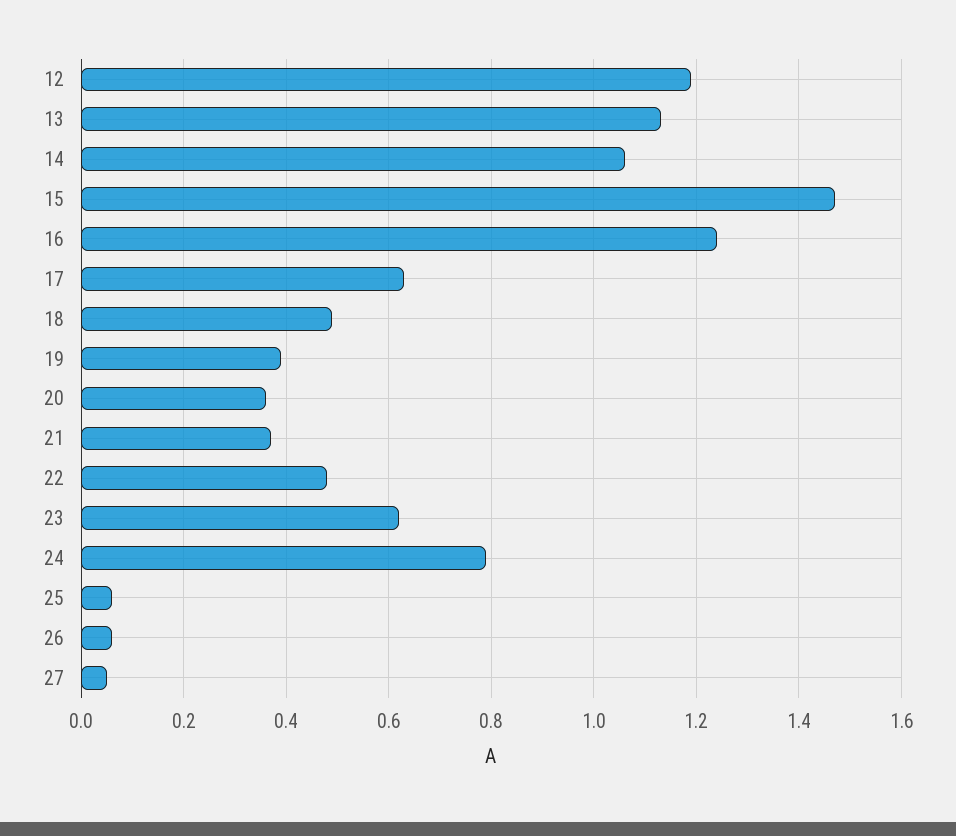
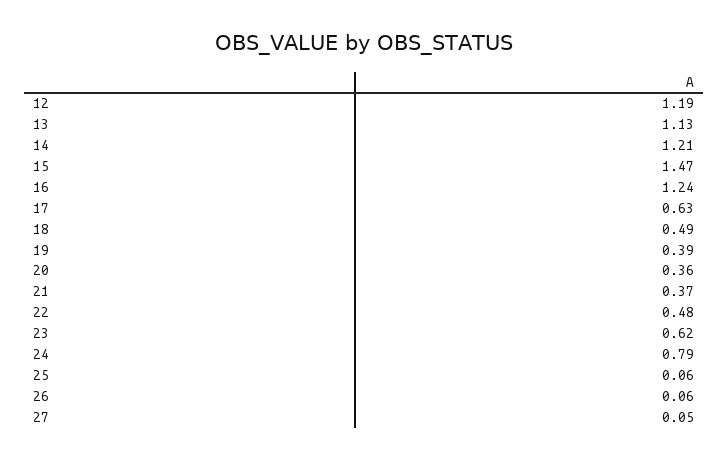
  {
    "12": 1.19,
    "13": 1.13,
-   "14": 1.05,
+   "14": 1.21,
    "15": 1.47,
    "16": 1.24,
    "17": 0.63,
    "18": 0.49,
    "19": 0.39,
    "20": 0.36,
    "21": 0.37,
    "22": 0.48,
    "23": 0.62,
    "24": 0.79,
    "25": 0.06,
    "26": 0.06,
    "27": 0.05
  }

